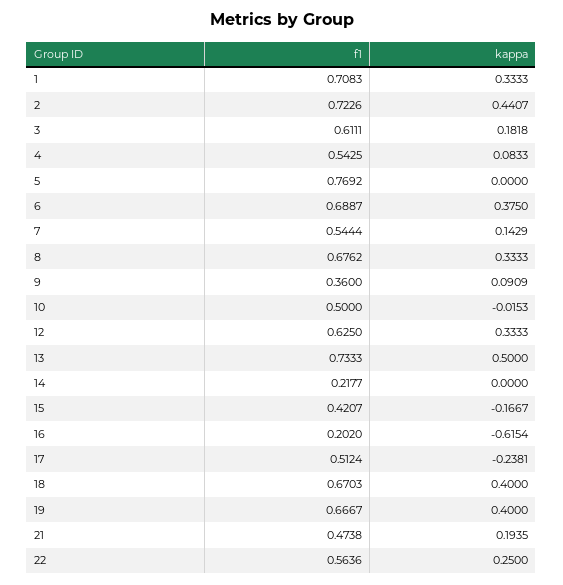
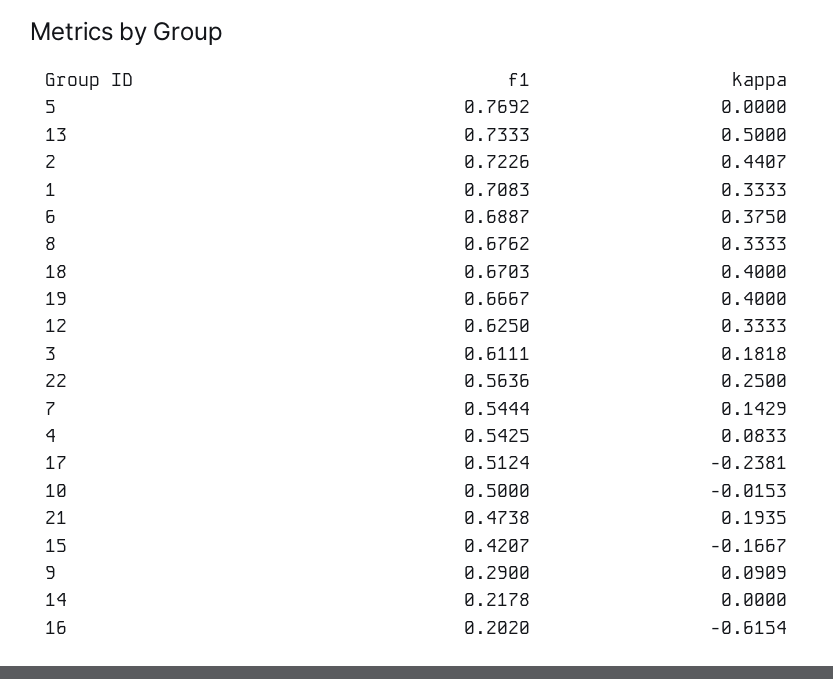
  {
    "f1": {
      "1": 0.7083,
      "2": 0.7226,
      "3": 0.6111,
      "4": 0.5425,
      "5": 0.7692,
      "6": 0.6887,
      "7": 0.5444,
      "8": 0.6762,
-     "9": 0.36,
+     "9": 0.29,
      "10": 0.5,
      "12": 0.625,
      "13": 0.7333,
-     "14": 0.2177,
+     "14": 0.2178,
      "15": 0.4207,
      "16": 0.202,
      "17": 0.5124,
      "18": 0.6703,
      "19": 0.6667,
      "21": 0.4738,
      "22": 0.5636
    },
    "kappa": {
      "1": 0.3333,
      "2": 0.4407,
      "3": 0.1818,
      "4": 0.0833,
      "5": 0,
      "6": 0.375,
      "7": 0.1429,
      "8": 0.3333,
      "9": 0.0909,
      "10": -0.0153,
      "12": 0.3333,
      "13": 0.5,
      "14": 0,
      "15": -0.1667,
      "16": -0.6154,
      "17": -0.2381,
      "18": 0.4,
      "19": 0.4,
      "21": 0.1935,
      "22": 0.25
    }
  }

